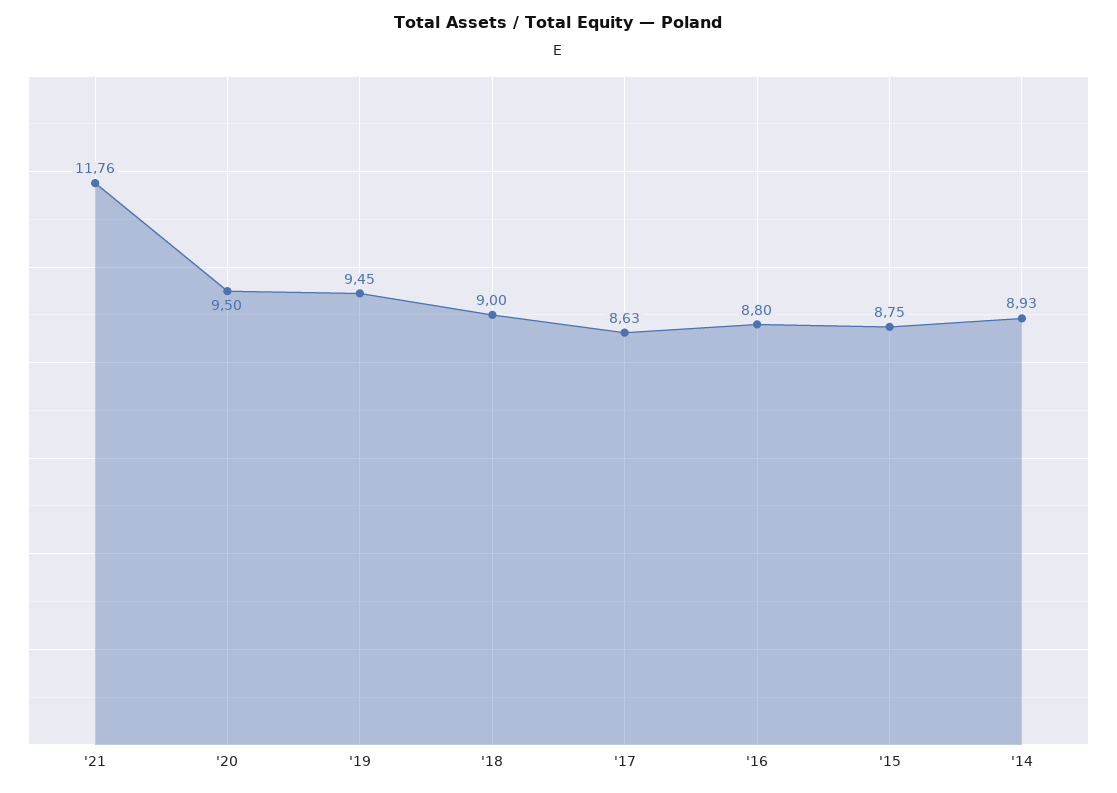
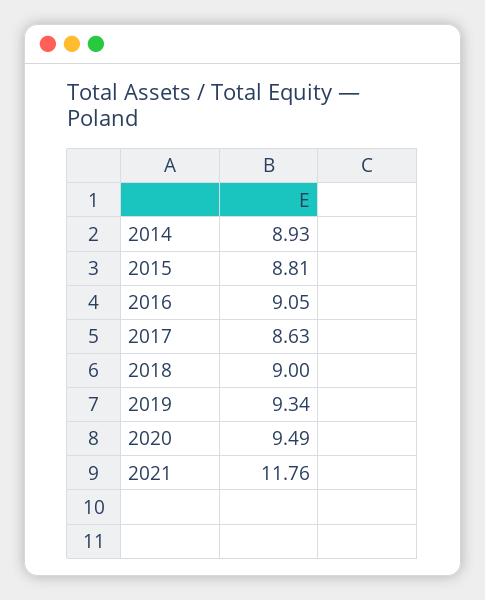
  {
    "'21": 11.76,
-   "'20": 9.5,
+   "'20": 9.49,
-   "'19": 9.45,
+   "'19": 9.34,
    "'18": 9,
    "'17": 8.63,
-   "'16": 8.8,
+   "'16": 9.05,
-   "'15": 8.75,
+   "'15": 8.81,
    "'14": 8.93
  }

